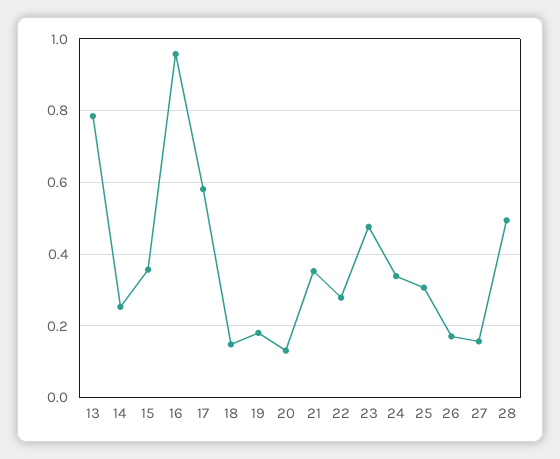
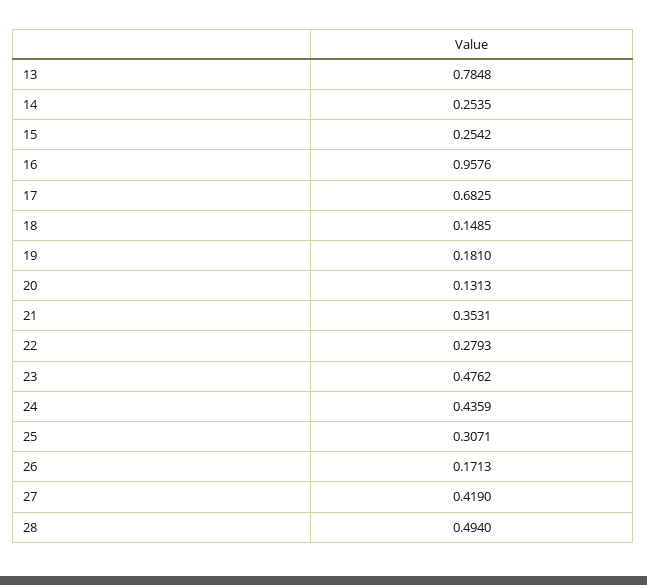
  {
    "13": 0.7848,
    "14": 0.2535,
-   "15": 0.36,
+   "15": 0.2542,
    "16": 0.9576,
-   "17": 0.58,
+   "17": 0.6825,
    "18": 0.1485,
    "19": 0.181,
    "20": 0.1313,
    "21": 0.3531,
    "22": 0.2793,
    "23": 0.4762,
-   "24": 0.34,
+   "24": 0.4359,
    "25": 0.3071,
    "26": 0.1713,
-   "27": 0.16,
+   "27": 0.419,
    "28": 0.494
  }

